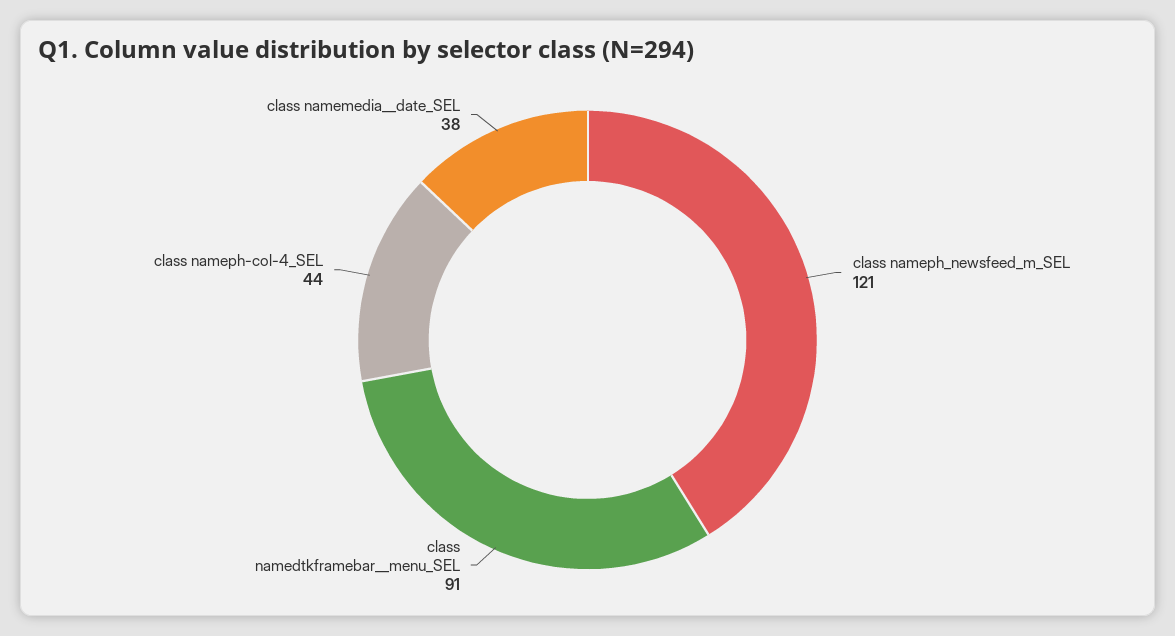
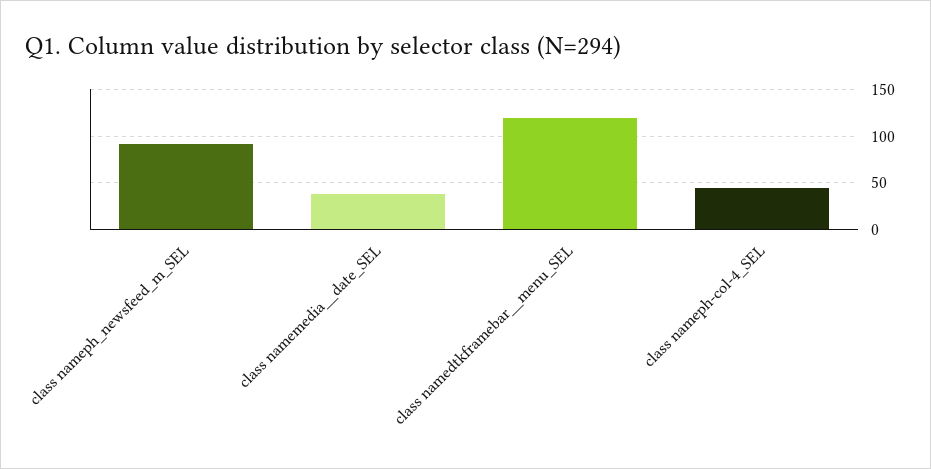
  {
-   "class nameph_newsfeed_m_SEL": 121,
+   "class nameph_newsfeed_m_SEL": 90,
-   "class namedtkframebar__menu_SEL": 91,
+   "class namedtkframebar__menu_SEL": 120,
    "class nameph-col-4_SEL": 44,
    "class namemedia__date_SEL": 38
  }

